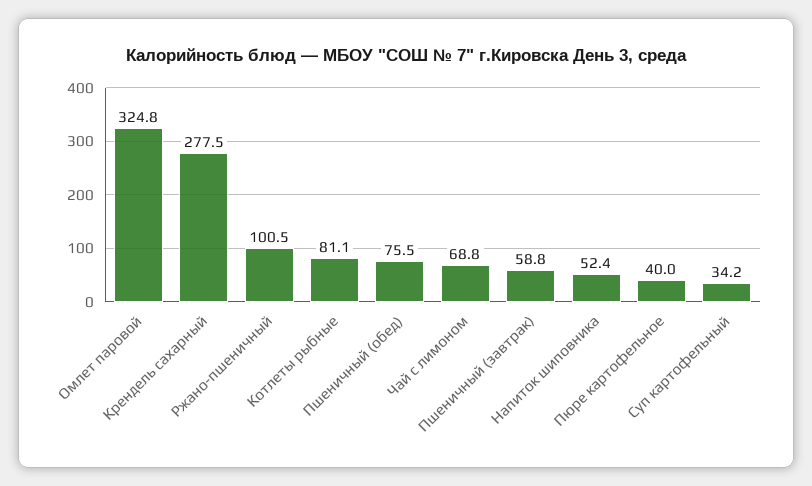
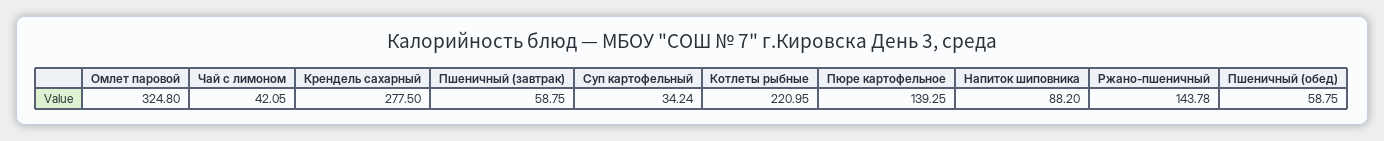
  {
    "Омлет паровой": 324.8,
    "Крендель сахарный": 277.5,
-   "Ржано-пшеничный": 100.5,
+   "Ржано-пшеничный": 143.78,
-   "Котлеты рыбные": 81.1,
+   "Котлеты рыбные": 220.95,
-   "Пшеничный (обед)": 75.5,
+   "Пшеничный (обед)": 58.75,
-   "Чай с лимоном": 68.8,
+   "Чай с лимоном": 42.05,
    "Пшеничный (завтрак)": 58.75,
-   "Напиток шиповника": 52.4,
+   "Напиток шиповника": 88.2,
-   "Пюре картофельное": 40,
+   "Пюре картофельное": 139.25,
    "Суп картофельный": 34.24
  }

